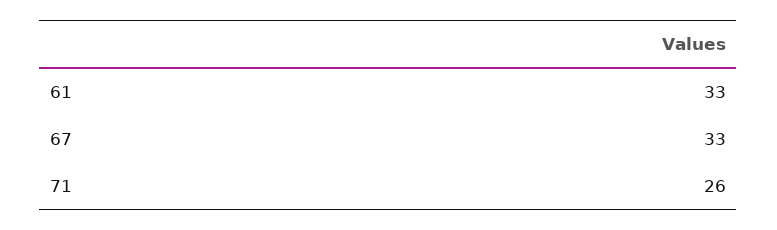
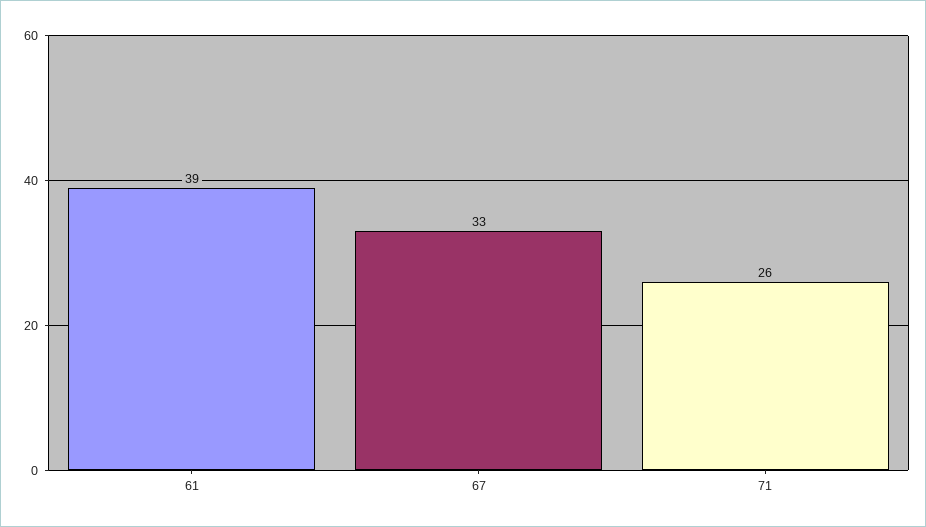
  {
-   "61": 33,
+   "61": 39,
    "67": 33,
    "71": 26
  }

